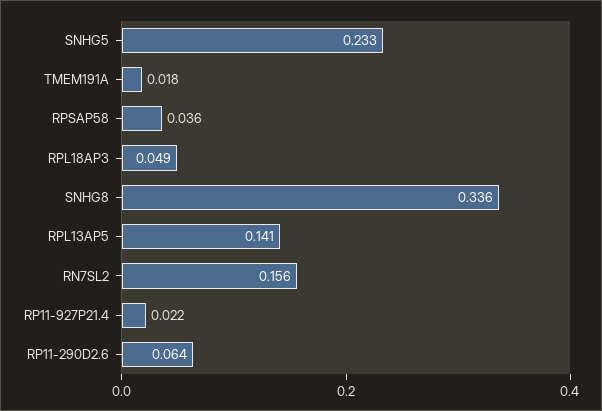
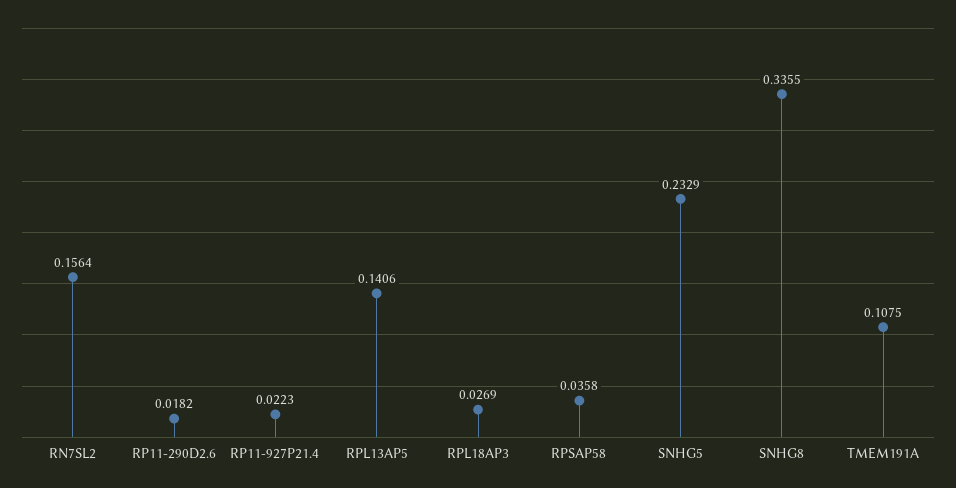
  {
    "SNHG5": 0.2329,
-   "TMEM191A": 0.018,
+   "TMEM191A": 0.1075,
    "RPSAP58": 0.0358,
-   "RPL18AP3": 0.049,
+   "RPL18AP3": 0.0269,
    "SNHG8": 0.3355,
    "RPL13AP5": 0.1406,
    "RN7SL2": 0.1564,
    "RP11-927P21.4": 0.0223,
-   "RP11-290D2.6": 0.064
+   "RP11-290D2.6": 0.0182
  }

